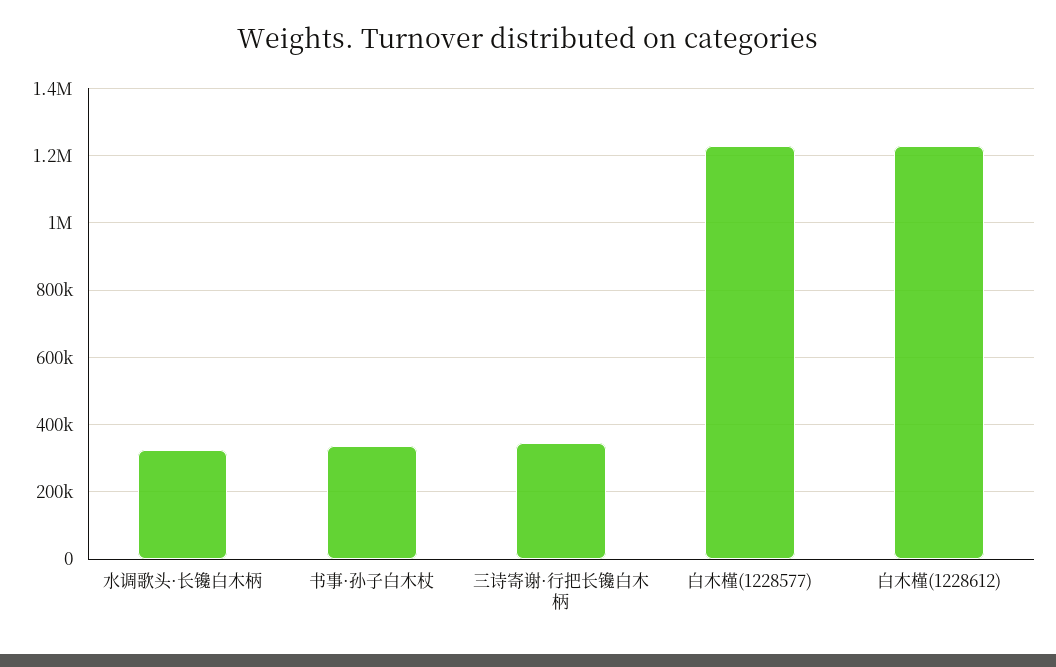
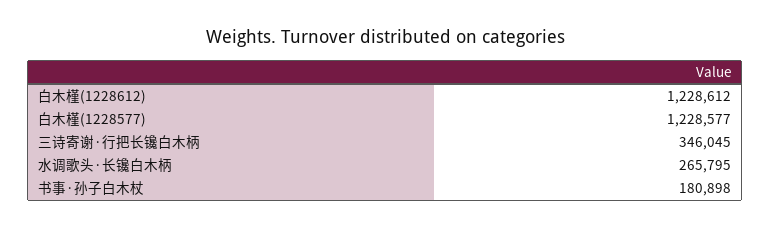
  {
-   "水调歌头·长镵白木柄": 320000,
+   "水调歌头·长镵白木柄": 265795,
-   "书事·孙子白木杖": 340000,
+   "书事·孙子白木杖": 180898,
    "三诗寄谢·行把长镵白木柄": 346045,
    "白木槿(1228577)": 1228577,
    "白木槿(1228612)": 1228612
  }

